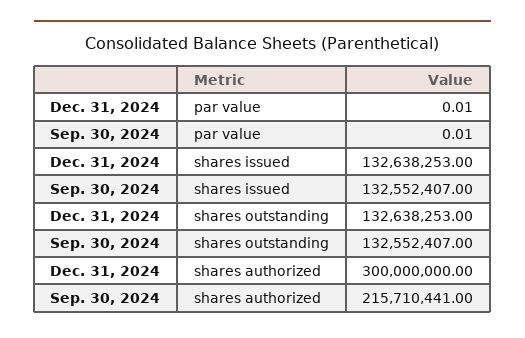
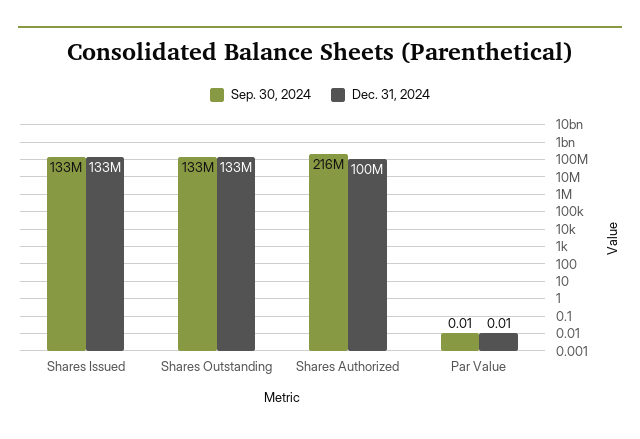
  {
    "Dec. 31, 2024": {
      "par value": 0.01,
      "shares issued": 132638253,
      "shares outstanding": 132638253,
-     "shares authorized": 300000000
+     "shares authorized": 100000000
    },
    "Sep. 30, 2024": {
      "par value": 0.01,
      "shares issued": 132552407,
      "shares outstanding": 132552407,
      "shares authorized": 215710441
    }
  }

